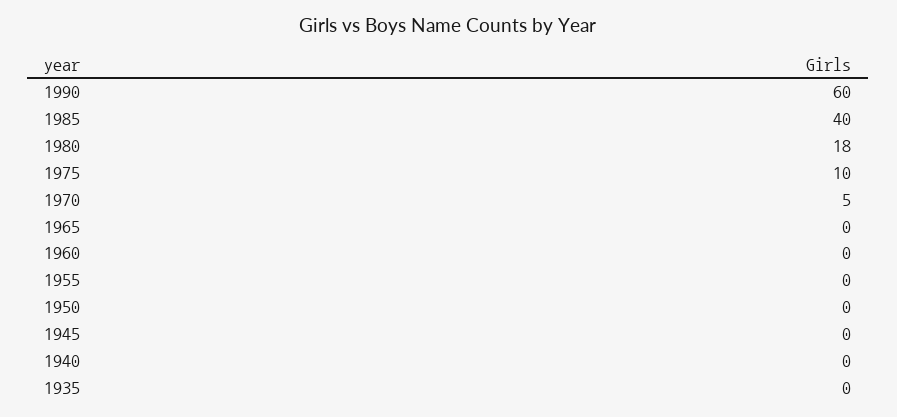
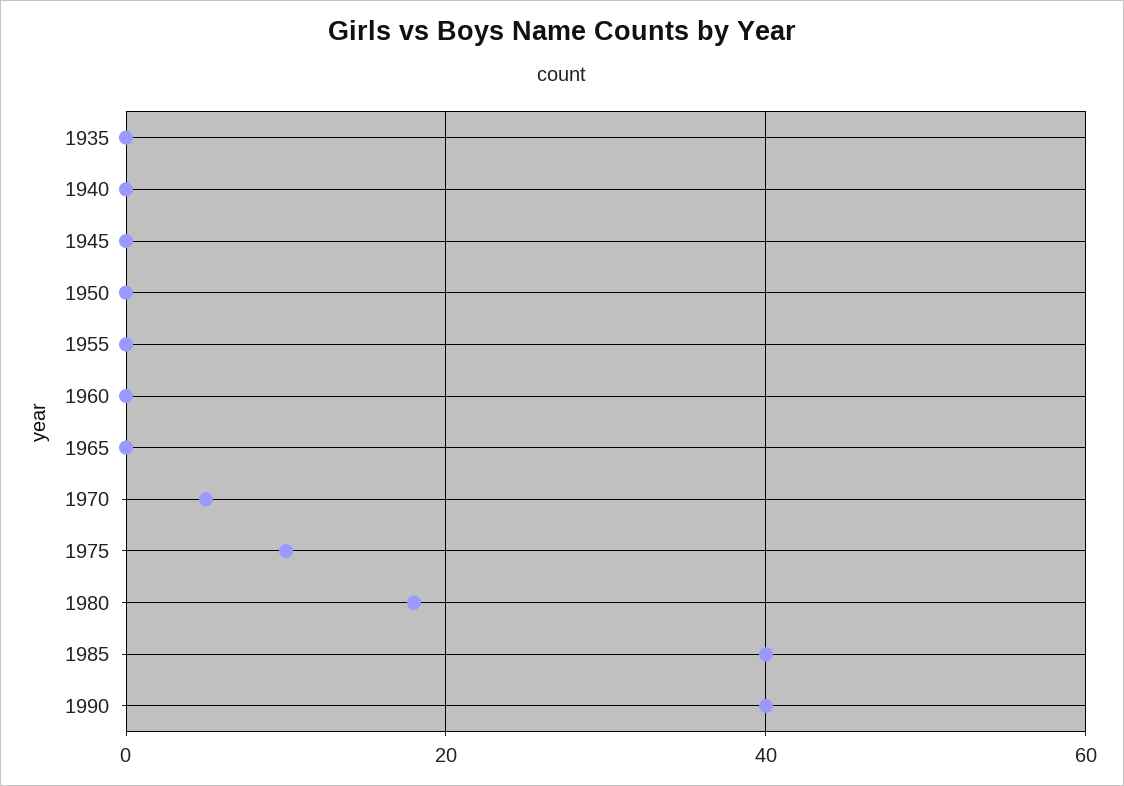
  {
-   "1990": 60,
+   "1990": 40,
    "1985": 40,
    "1980": 18,
    "1975": 10,
    "1970": 5,
    "1965": 0,
    "1960": 0,
    "1955": 0,
    "1950": 0,
    "1945": 0,
    "1940": 0,
    "1935": 0
  }

